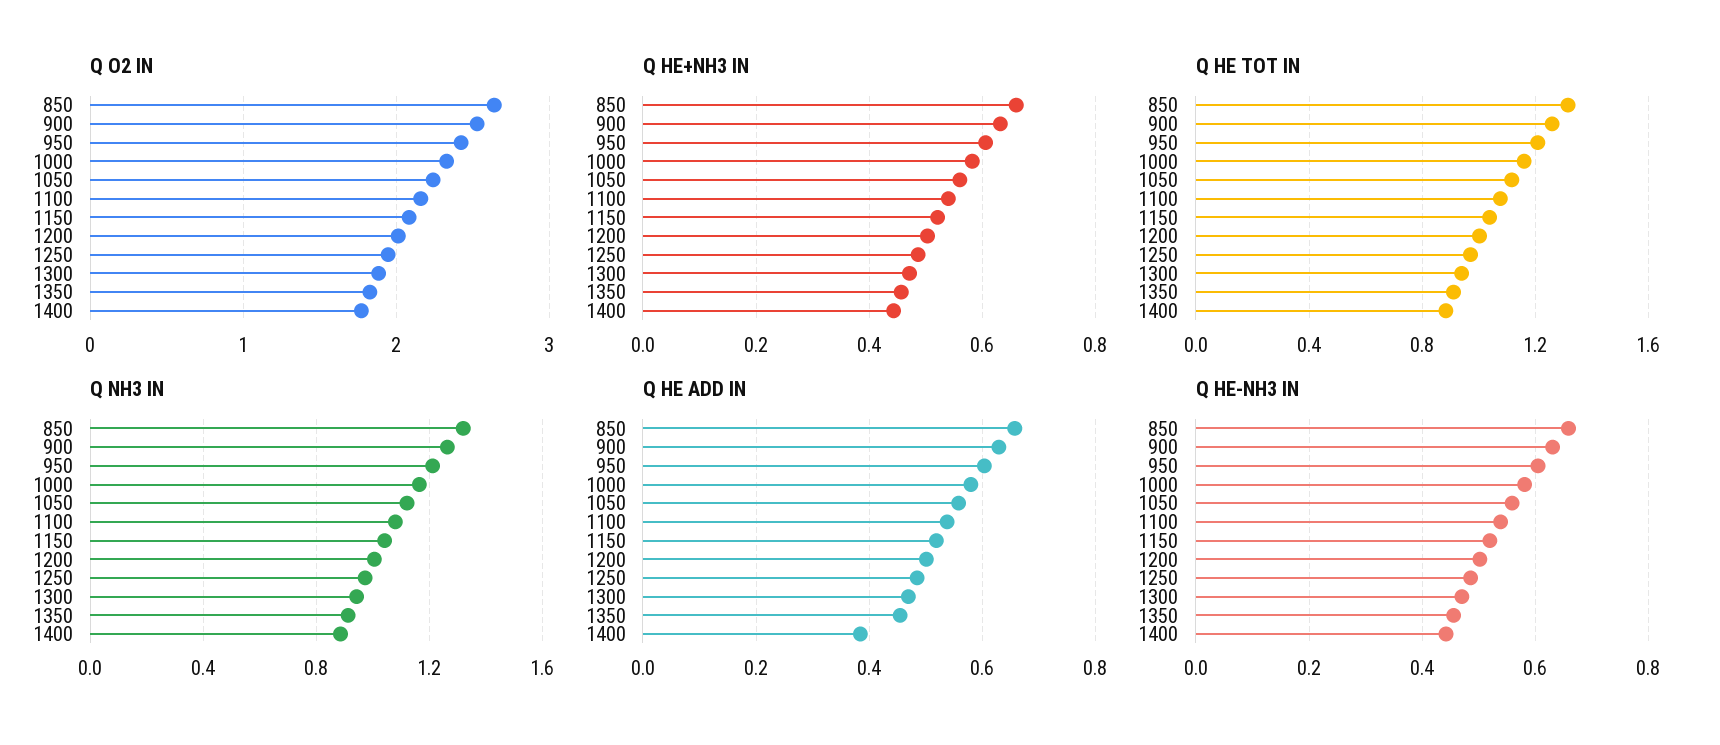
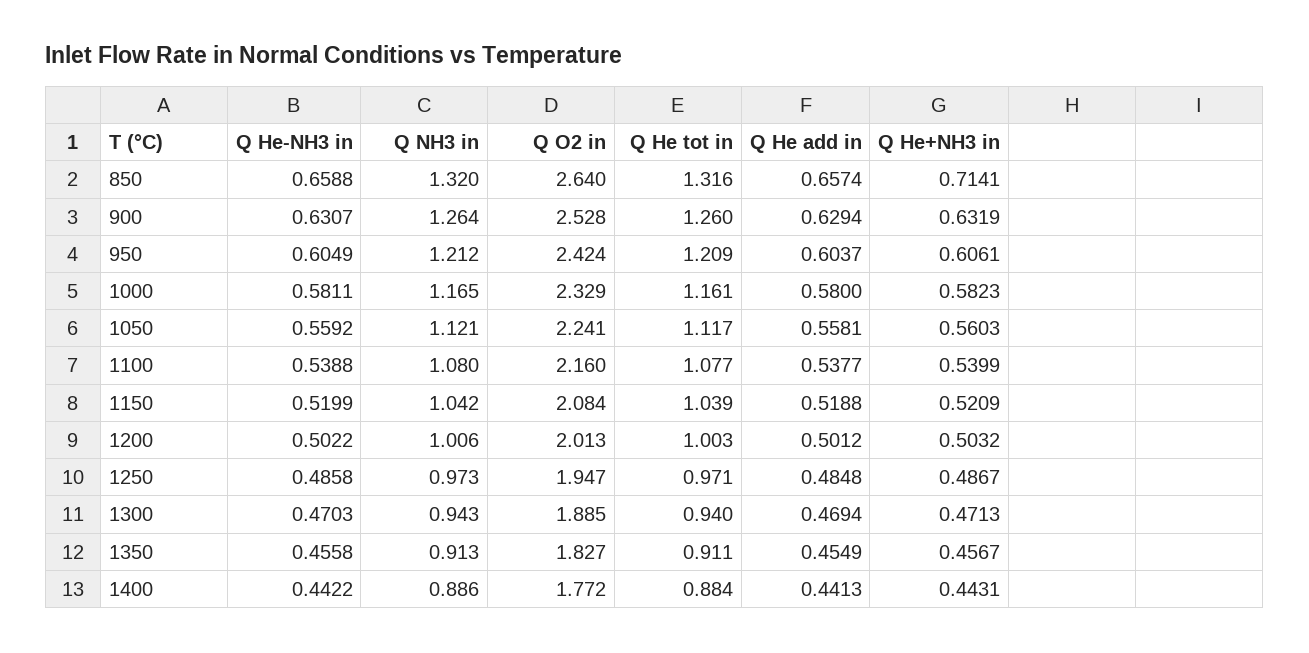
  {
    "Q O2 IN": {
      "850": 2.64,
      "900": 2.528,
      "950": 2.424,
      "1000": 2.329,
      "1050": 2.241,
      "1100": 2.16,
      "1150": 2.084,
      "1200": 2.013,
      "1250": 1.947,
      "1300": 1.885,
      "1350": 1.827,
      "1400": 1.772
    },
    "Q HE+NH3 IN": {
-     "850": 0.66,
+     "850": 0.7141,
      "900": 0.6319,
      "950": 0.6061,
      "1000": 0.5823,
      "1050": 0.5603,
      "1100": 0.5399,
      "1150": 0.5209,
      "1200": 0.5032,
      "1250": 0.4867,
      "1300": 0.4713,
      "1350": 0.4567,
      "1400": 0.4431
    },
    "Q HE TOT IN": {
      "850": 1.316,
      "900": 1.26,
      "950": 1.209,
      "1000": 1.161,
      "1050": 1.117,
      "1100": 1.077,
      "1150": 1.039,
      "1200": 1.003,
      "1250": 0.971,
      "1300": 0.94,
      "1350": 0.911,
      "1400": 0.884
    },
    "Q NH3 IN": {
      "850": 1.32,
      "900": 1.264,
      "950": 1.212,
      "1000": 1.165,
      "1050": 1.121,
      "1100": 1.08,
      "1150": 1.042,
      "1200": 1.006,
      "1250": 0.973,
      "1300": 0.943,
      "1350": 0.913,
      "1400": 0.886
    },
    "Q HE ADD IN": {
      "850": 0.6574,
      "900": 0.6294,
      "950": 0.6037,
      "1000": 0.58,
      "1050": 0.5581,
      "1100": 0.5377,
      "1150": 0.5188,
      "1200": 0.5012,
      "1250": 0.4848,
      "1300": 0.4694,
      "1350": 0.4549,
-     "1400": 0.38
+     "1400": 0.4413
    },
    "Q HE-NH3 IN": {
      "850": 0.6588,
      "900": 0.6307,
      "950": 0.6049,
      "1000": 0.5811,
      "1050": 0.5592,
      "1100": 0.5388,
      "1150": 0.5199,
      "1200": 0.5022,
      "1250": 0.4858,
      "1300": 0.4703,
      "1350": 0.4558,
      "1400": 0.4422
    }
  }

